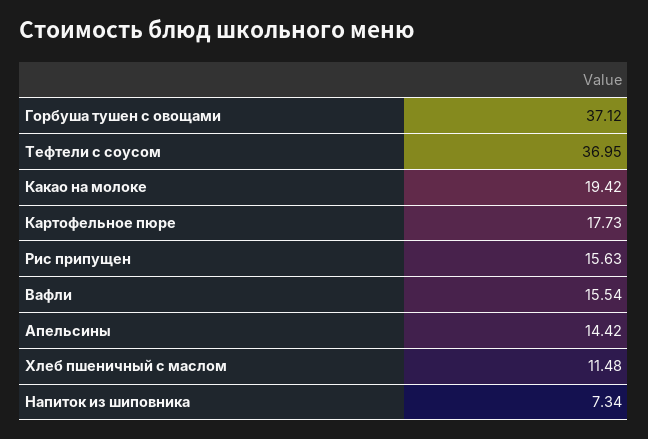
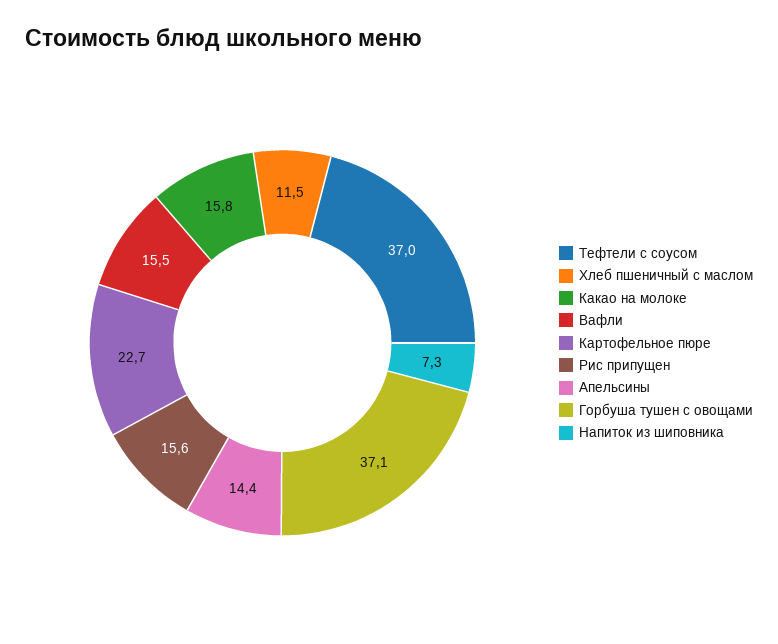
  {
    "Горбуша тушен с овощами": 37.12,
    "Тефтели с соусом": 36.95,
-   "Какао на молоке": 19.42,
+   "Какао на молоке": 15.8,
-   "Картофельное пюре": 17.73,
+   "Картофельное пюре": 22.7,
    "Рис припущен": 15.63,
    "Вафли": 15.54,
    "Апельсины": 14.42,
    "Хлеб пшеничный с маслом": 11.48,
    "Напиток из шиповника": 7.34
  }

